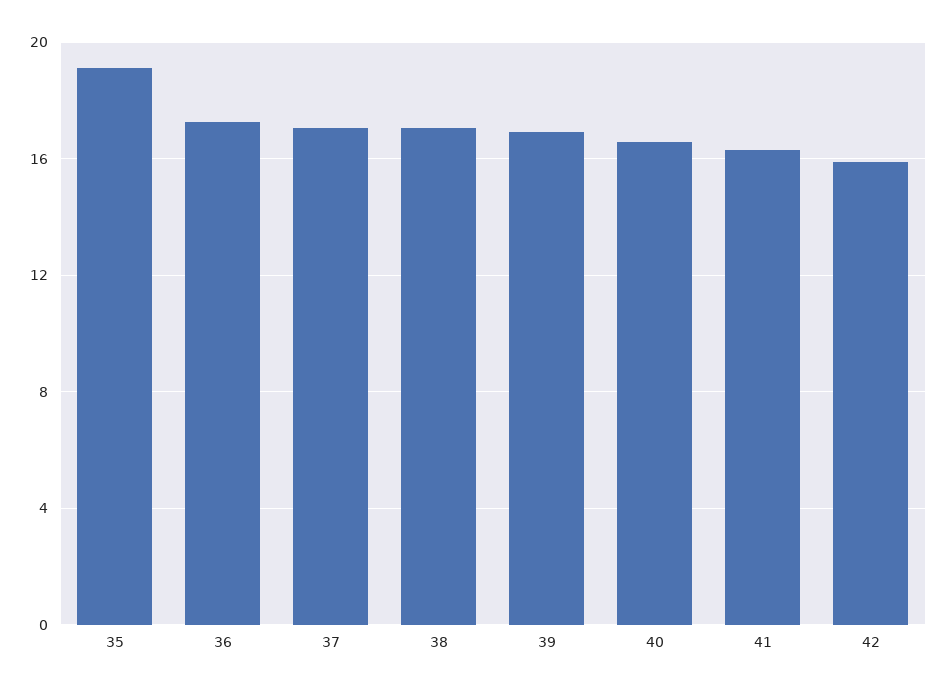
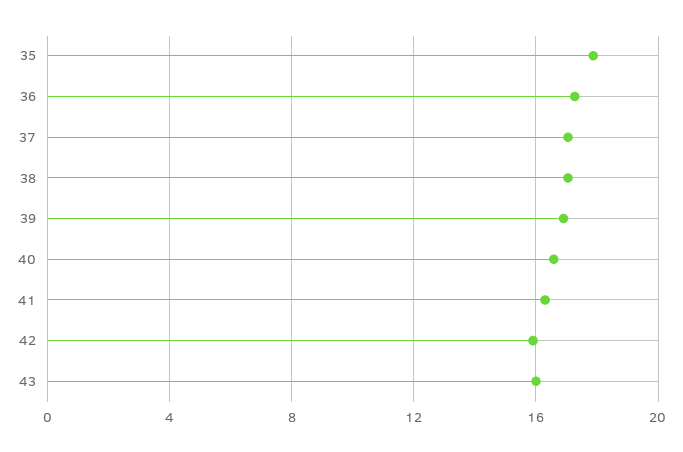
  {
-   "35": 19,
+   "35": 18,
    "36": 17.5,
    "37": 17,
    "38": 17,
    "39": 17,
    "40": 16.5,
    "41": 16.5,
-   "42": 16
+   "42": 16,
+   "43": 16
  }

